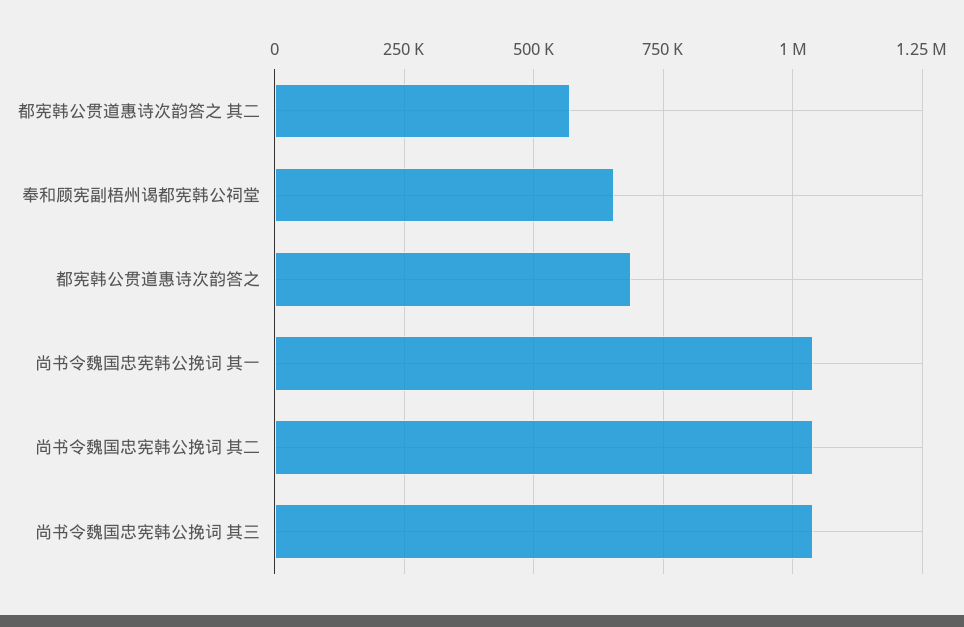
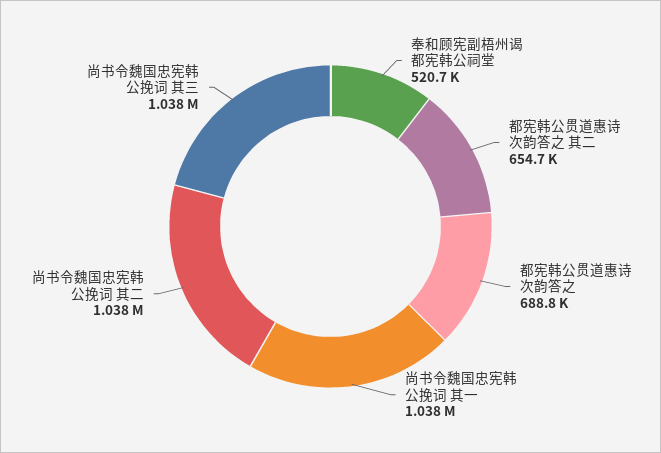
  {
-   "都宪韩公贯道惠诗次韵答之 其二": 575000,
+   "都宪韩公贯道惠诗次韵答之 其二": 654700,
-   "奉和顾宪副梧州谒都宪韩公祠堂": 650000,
+   "奉和顾宪副梧州谒都宪韩公祠堂": 520700,
    "都宪韩公贯道惠诗次韵答之": 688800,
    "尚书令魏国忠宪韩公挽词 其一": 1038000,
    "尚书令魏国忠宪韩公挽词 其二": 1038000,
    "尚书令魏国忠宪韩公挽词 其三": 1038000
  }

